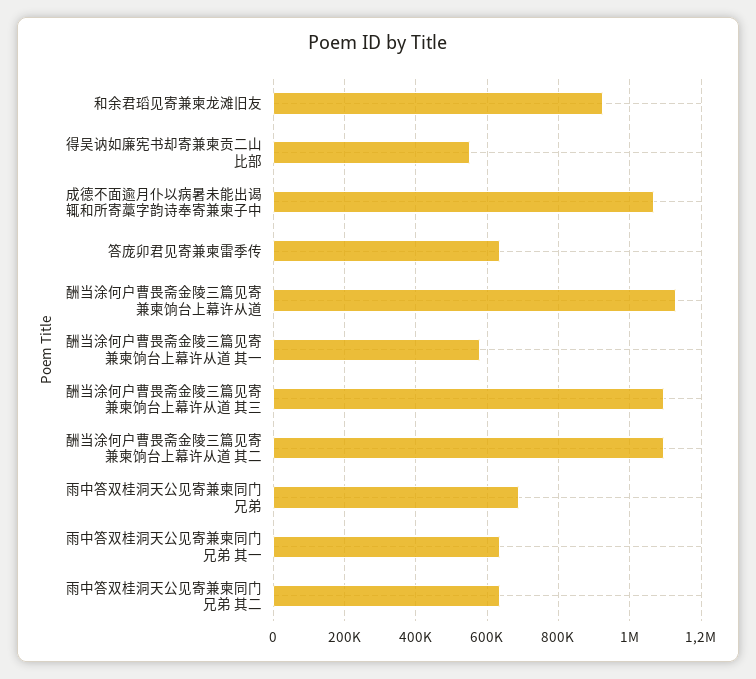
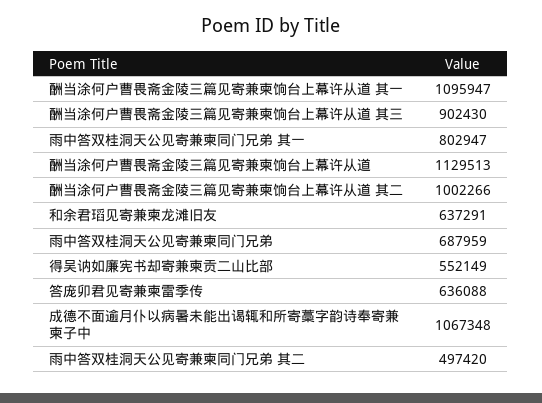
  {
-   "和余君瑫见寄兼柬龙滩旧友": 920000,
+   "和余君瑫见寄兼柬龙滩旧友": 637291,
    "得吴讷如廉宪书却寄兼柬贡二山比部": 552149,
    "成德不面逾月仆以病暑未能出谒辄和所寄藁字韵诗奉寄兼柬子中": 1067348,
    "答庞卯君见寄兼柬雷季传": 636088,
    "酬当涂何户曹畏斋金陵三篇见寄兼柬饷台上幕许从道": 1129513,
-   "酬当涂何户曹畏斋金陵三篇见寄兼柬饷台上幕许从道 其一": 580000,
+   "酬当涂何户曹畏斋金陵三篇见寄兼柬饷台上幕许从道 其一": 1095947,
-   "酬当涂何户曹畏斋金陵三篇见寄兼柬饷台上幕许从道 其三": 1100000,
+   "酬当涂何户曹畏斋金陵三篇见寄兼柬饷台上幕许从道 其三": 902430,
-   "酬当涂何户曹畏斋金陵三篇见寄兼柬饷台上幕许从道 其二": 1100000,
+   "酬当涂何户曹畏斋金陵三篇见寄兼柬饷台上幕许从道 其二": 1002266,
    "雨中答双桂洞天公见寄兼柬同门兄弟": 687959,
-   "雨中答双桂洞天公见寄兼柬同门兄弟 其一": 640000,
+   "雨中答双桂洞天公见寄兼柬同门兄弟 其一": 802947,
-   "雨中答双桂洞天公见寄兼柬同门兄弟 其二": 640000
+   "雨中答双桂洞天公见寄兼柬同门兄弟 其二": 497420
  }

